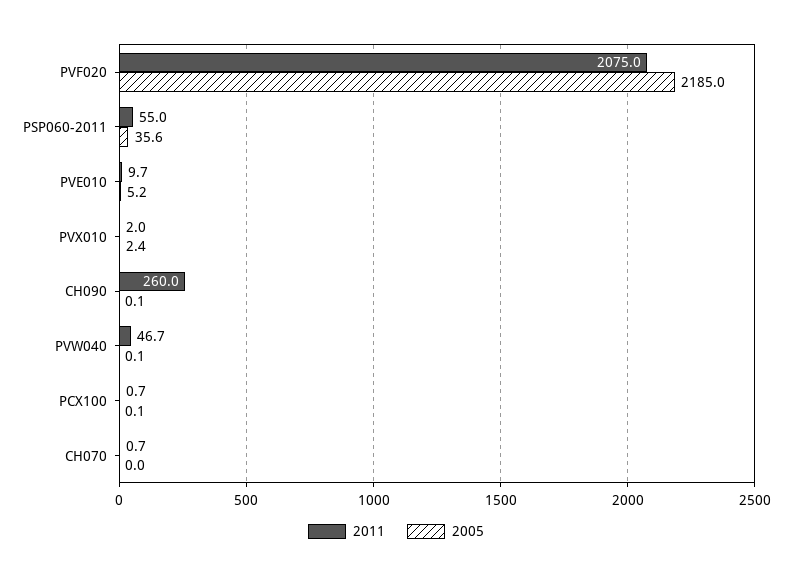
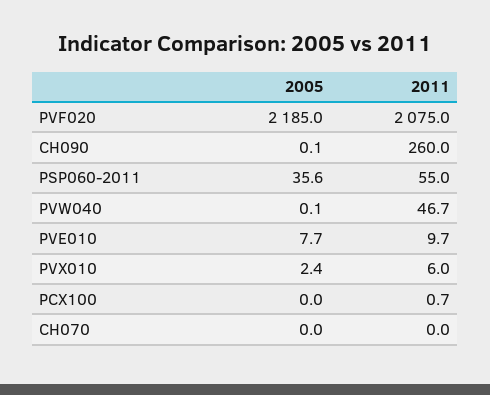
  {
    "2011": {
      "PVF020": 2075,
      "PSP060-2011": 55,
      "PVE010": 9.7,
-     "PVX010": 2,
+     "PVX010": 6,
      "CH090": 260,
      "PVW040": 46.7,
      "PCX100": 0.7,
-     "CH070": 0.7
+     "CH070": 0
    },
    "2005": {
      "PVF020": 2185,
      "PSP060-2011": 35.6,
-     "PVE010": 5.2,
+     "PVE010": 7.7,
      "PVX010": 2.4,
      "CH090": 0.1,
      "PVW040": 0.1,
-     "PCX100": 0.1,
+     "PCX100": 0,
      "CH070": 0
    }
  }

